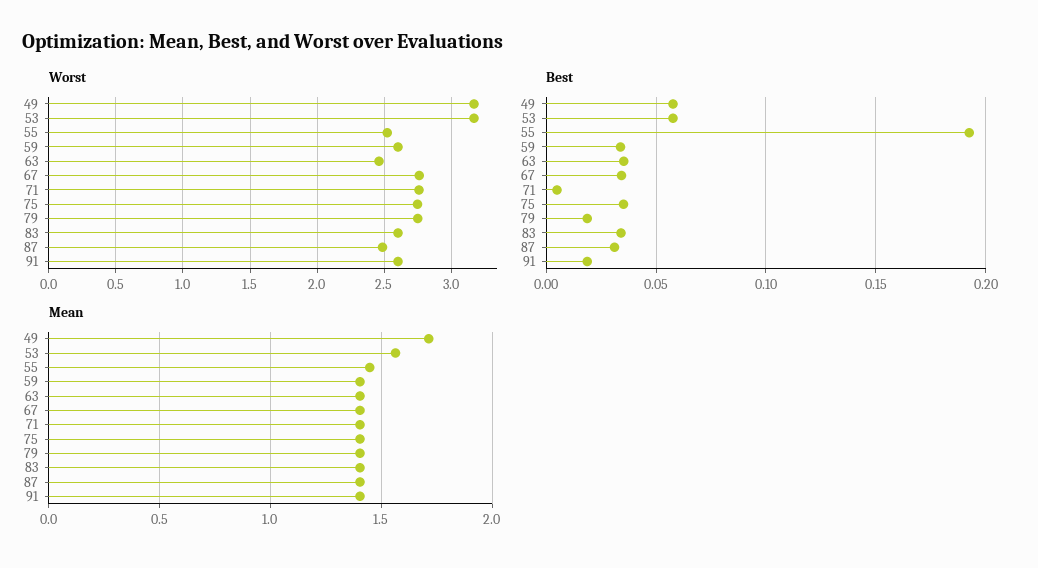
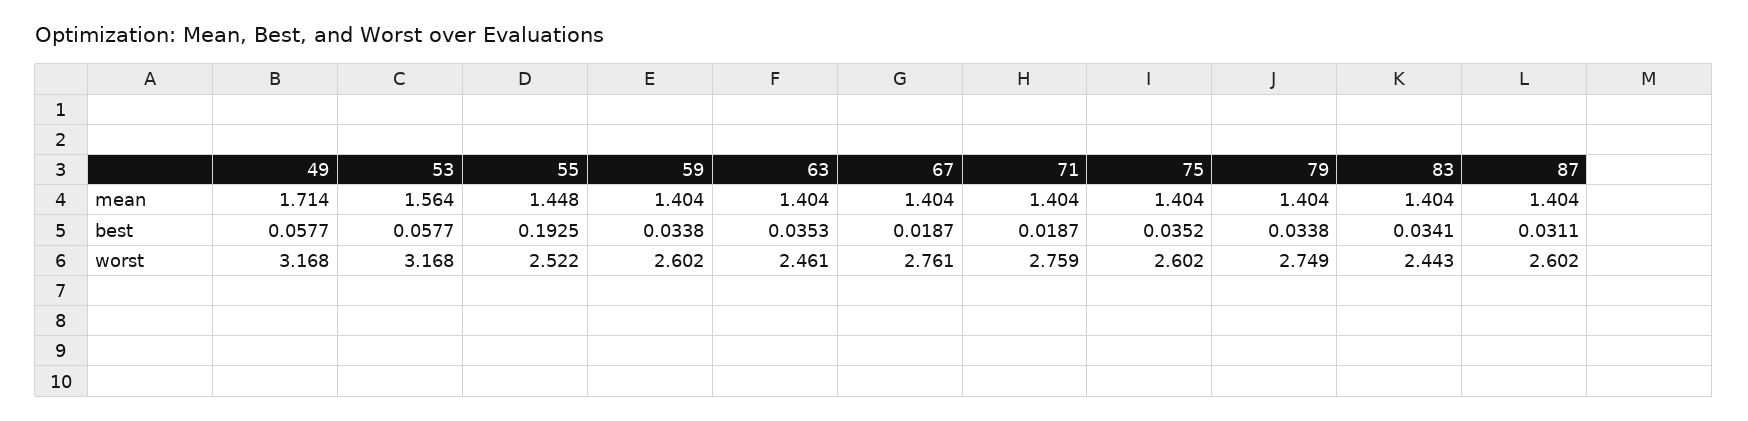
  {
    "Worst": {
      "49": 3.168,
      "53": 3.168,
      "55": 2.522,
      "59": 2.602,
      "63": 2.461,
      "67": 2.761,
      "71": 2.759,
-     "75": 2.75,
+     "75": 2.602,
      "79": 2.749,
-     "83": 2.6,
+     "83": 2.443,
-     "87": 2.5,
+     "87": 2.602
-     "91": 2.6
    },
    "Best": {
      "49": 0.0577,
      "53": 0.0577,
      "55": 0.1925,
      "59": 0.0338,
      "63": 0.0353,
-     "67": 0.035,
+     "67": 0.0187,
-     "71": 0.005,
+     "71": 0.0187,
      "75": 0.0352,
-     "79": 0.02,
+     "79": 0.0338,
      "83": 0.0341,
-     "87": 0.0311,
+     "87": 0.0311
-     "91": 0.02
    },
    "Mean": {
      "49": 1.714,
      "53": 1.564,
      "55": 1.448,
      "59": 1.404,
      "63": 1.404,
      "67": 1.404,
      "71": 1.404,
      "75": 1.404,
      "79": 1.404,
      "83": 1.404,
-     "87": 1.404,
+     "87": 1.404
-     "91": 1.4
    }
  }

